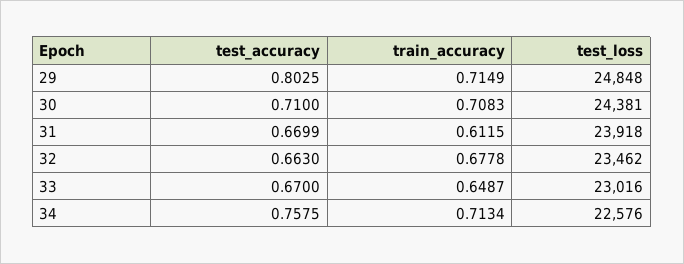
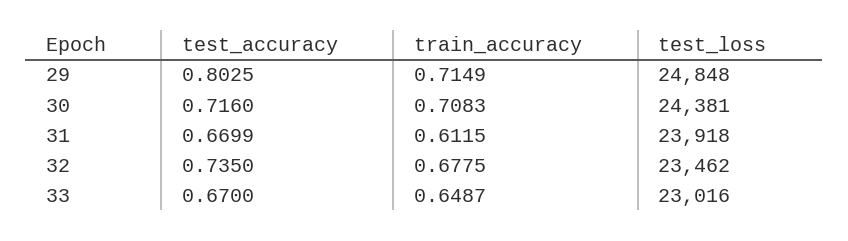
  {
    "test_accuracy": {
      "29": 0.8025,
-     "30": 0.71,
+     "30": 0.716,
      "31": 0.6699,
-     "32": 0.663,
+     "32": 0.735,
-     "33": 0.67,
+     "33": 0.67
-     "34": 0.7575
    },
    "train_accuracy": {
      "29": 0.7149,
      "30": 0.7083,
      "31": 0.6115,
-     "32": 0.6778,
+     "32": 0.6775,
-     "33": 0.6487,
+     "33": 0.6487
-     "34": 0.7134
    },
    "test_loss": {
      "29": 24848,
      "30": 24381,
      "31": 23918,
      "32": 23462,
-     "33": 23016,
+     "33": 23016
-     "34": 22576
    }
  }

